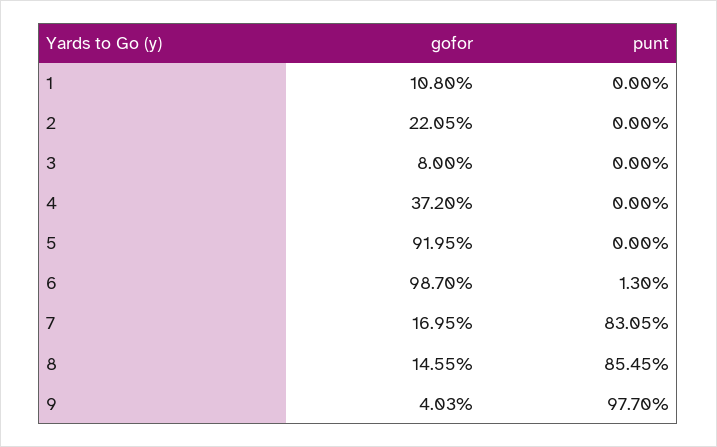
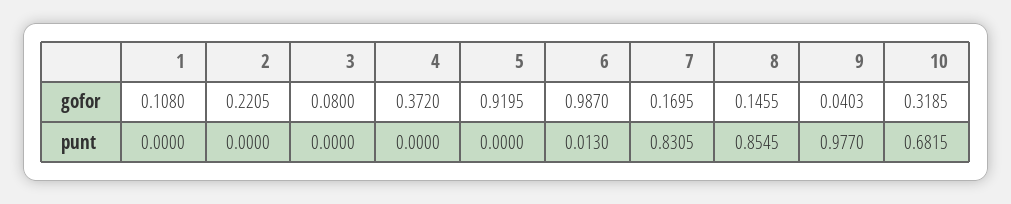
  {
    "gofor": {
      "1": 0.108,
      "2": 0.2205,
      "3": 0.08,
      "4": 0.372,
      "5": 0.9195,
      "6": 0.987,
      "7": 0.1695,
      "8": 0.1455,
-     "9": 0.0403
+     "9": 0.0403,
+     "10": 0.3185
    },
    "punt": {
      "1": 0,
      "2": 0,
      "3": 0,
      "4": 0,
      "5": 0,
      "6": 0.013,
      "7": 0.8305,
      "8": 0.8545,
-     "9": 0.977
+     "9": 0.977,
+     "10": 0.6815
    }
  }

